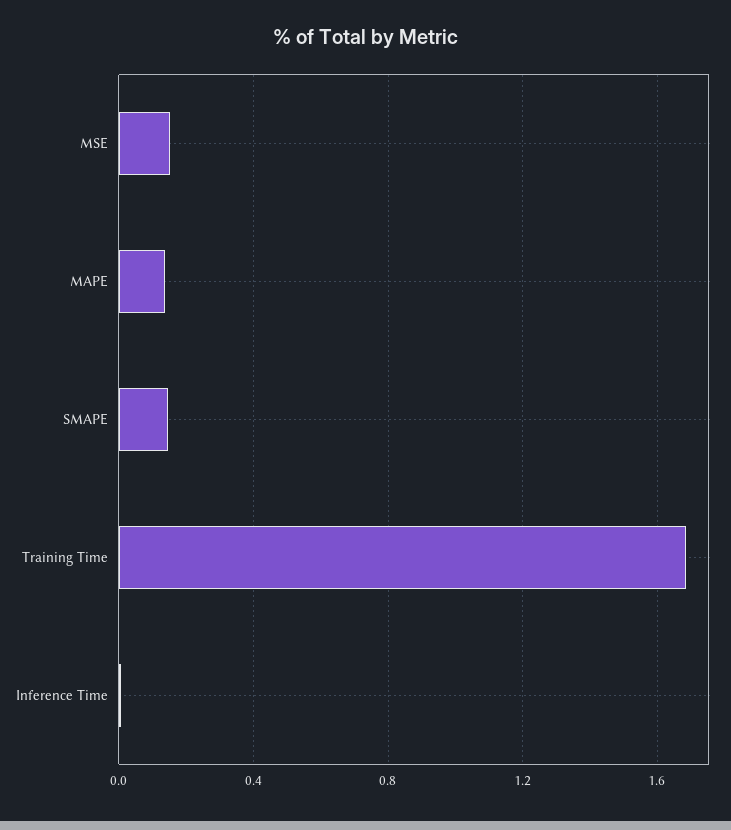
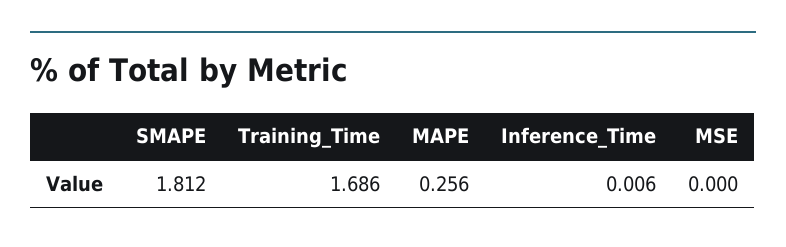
  {
-   "MSE": 0.15,
+   "MSE": 0,
-   "MAPE": 0.15,
+   "MAPE": 0.256,
-   "SMAPE": 0.15,
+   "SMAPE": 1.812,
    "Training Time": 1.686,
    "Inference Time": 0.006
  }

